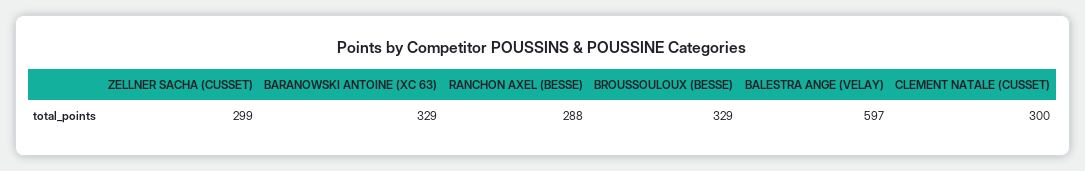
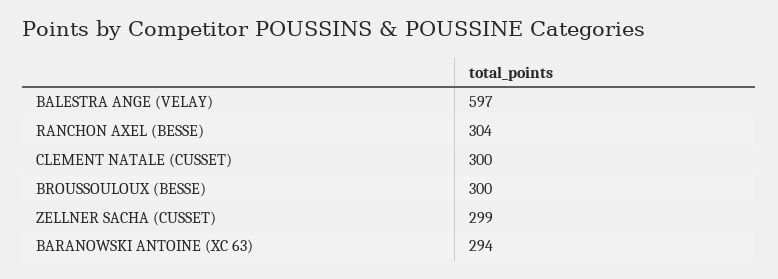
  {
    "ZELLNER SACHA (CUSSET)": 299,
-   "BARANOWSKI ANTOINE (XC 63)": 329,
+   "BARANOWSKI ANTOINE (XC 63)": 294,
-   "RANCHON AXEL (BESSE)": 288,
+   "RANCHON AXEL (BESSE)": 304,
-   "BROUSSOULOUX (BESSE)": 329,
+   "BROUSSOULOUX (BESSE)": 300,
    "BALESTRA ANGE (VELAY)": 597,
    "CLEMENT NATALE (CUSSET)": 300
  }

